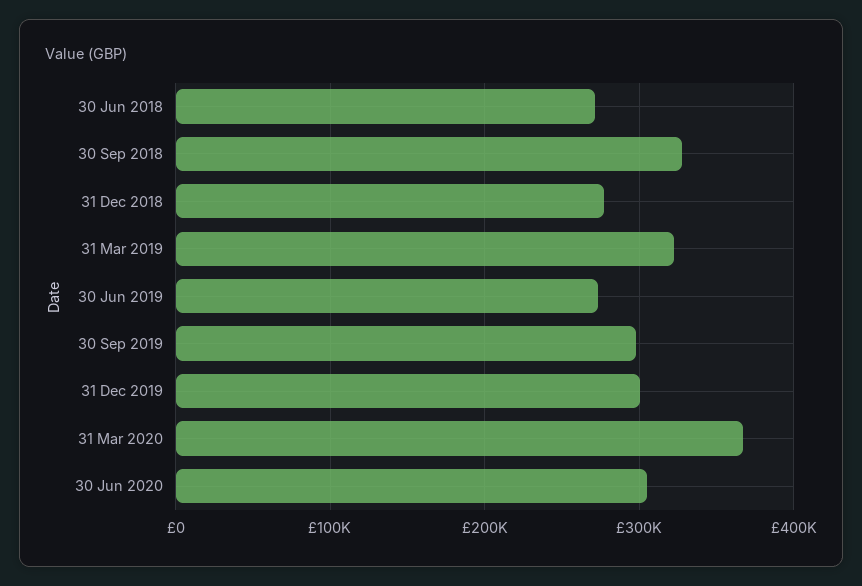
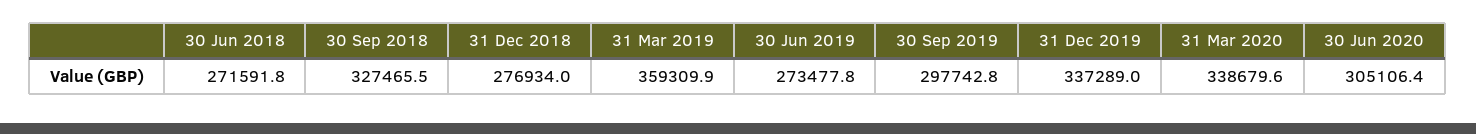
  {
    "30 Jun 2018": 271591.8,
    "30 Sep 2018": 327465.5,
    "31 Dec 2018": 276934,
-   "31 Mar 2019": 320000,
+   "31 Mar 2019": 359309.9,
    "30 Jun 2019": 273477.8,
    "30 Sep 2019": 297742.8,
-   "31 Dec 2019": 300000,
+   "31 Dec 2019": 337289,
-   "31 Mar 2020": 370000,
+   "31 Mar 2020": 338679.6,
    "30 Jun 2020": 305106.4
  }

